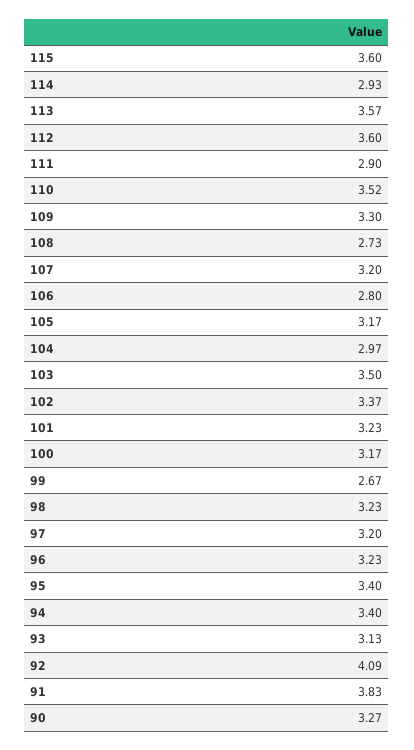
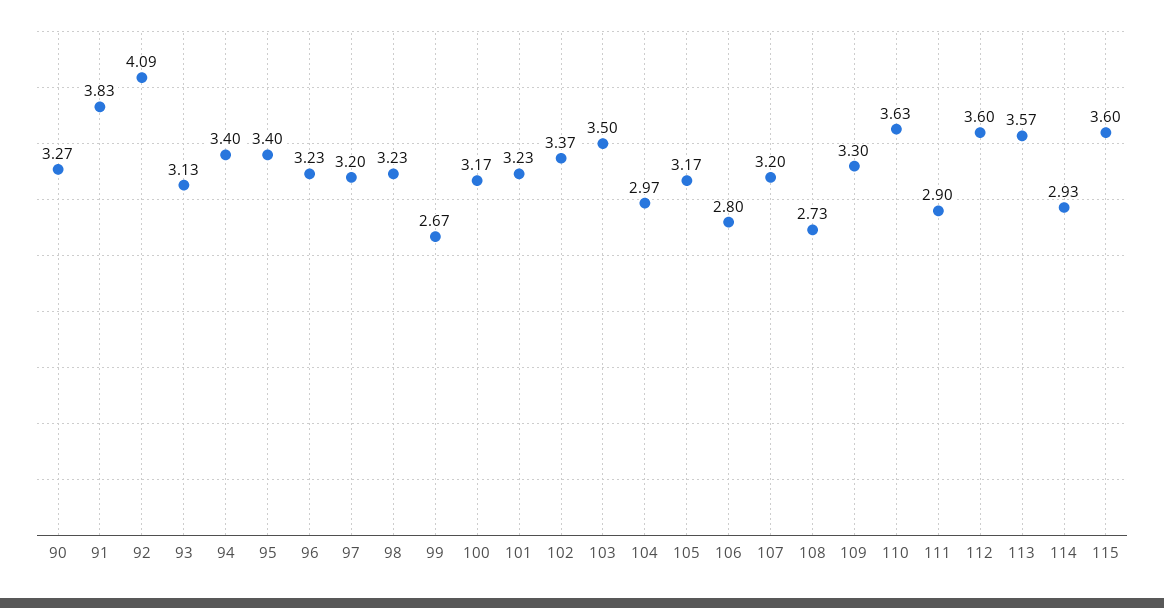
  {
    "115": 3.6,
    "114": 2.93,
    "113": 3.57,
    "112": 3.6,
    "111": 2.9,
-   "110": 3.52,
+   "110": 3.63,
    "109": 3.3,
    "108": 2.73,
    "107": 3.2,
    "106": 2.8,
    "105": 3.17,
    "104": 2.97,
    "103": 3.5,
    "102": 3.37,
    "101": 3.23,
    "100": 3.17,
    "99": 2.67,
    "98": 3.23,
    "97": 3.2,
    "96": 3.23,
    "95": 3.4,
    "94": 3.4,
    "93": 3.13,
    "92": 4.09,
    "91": 3.83,
    "90": 3.27
  }

